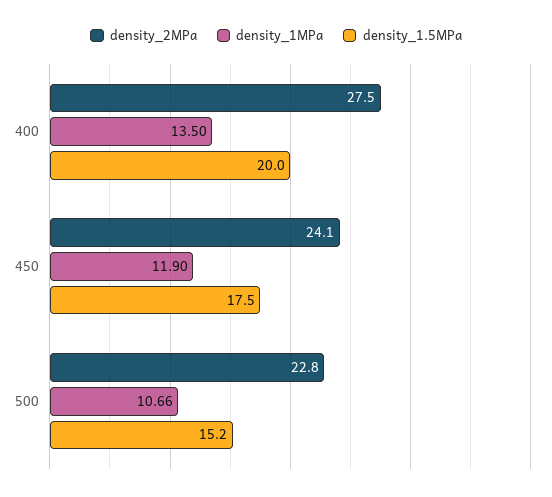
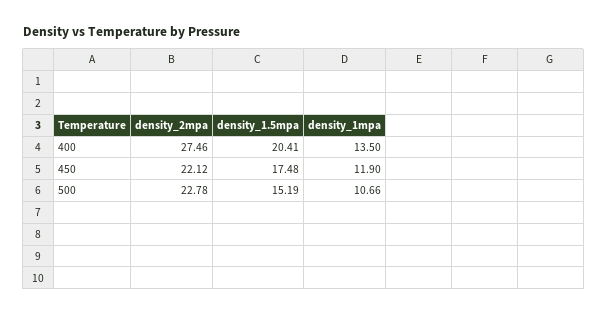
  {
    "density_2MPa": {
      "400": 27.46,
-     "450": 24.1,
+     "450": 22.12,
      "500": 22.78
    },
    "density_1MPa": {
      "400": 13.5,
      "450": 11.9,
      "500": 10.66
    },
    "density_1.5MPa": {
-     "400": 20,
+     "400": 20.41,
      "450": 17.48,
      "500": 15.19
    }
  }

